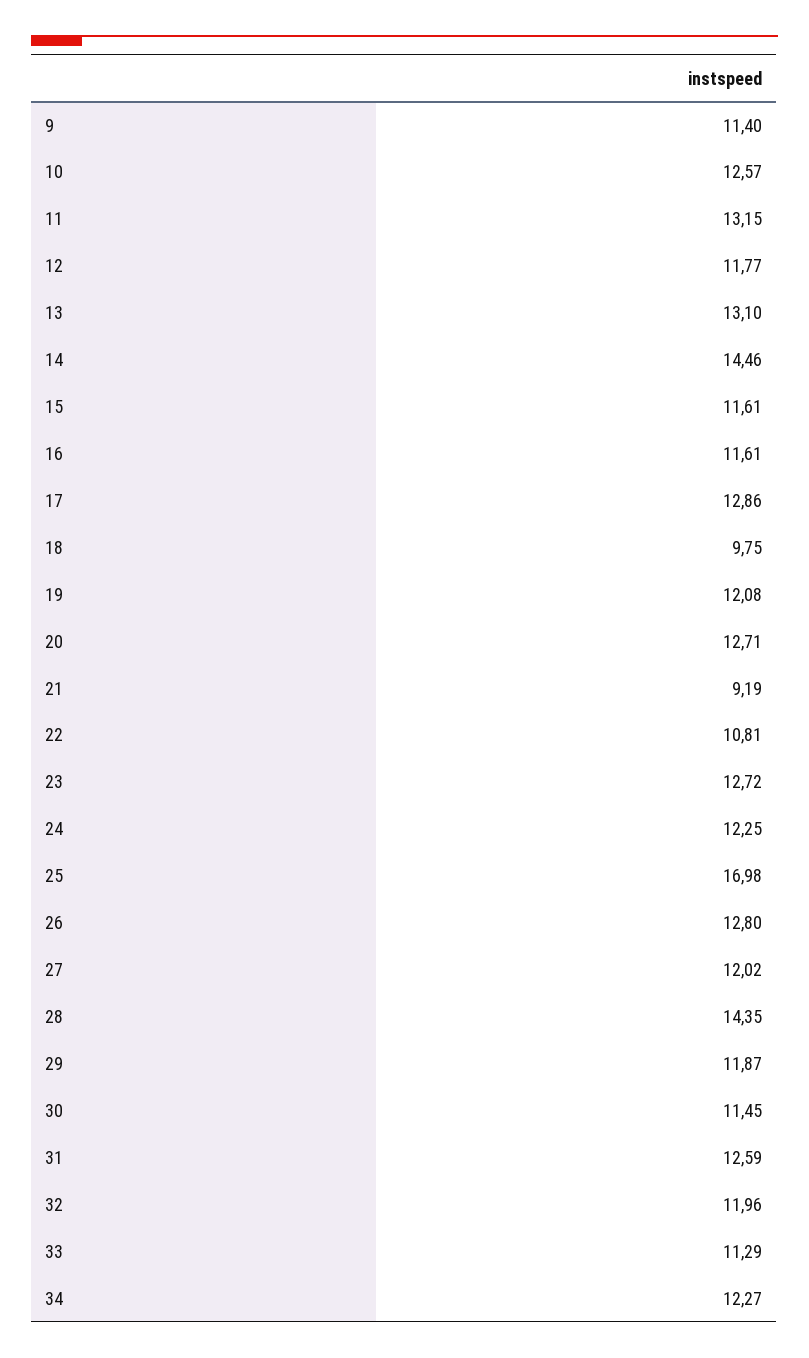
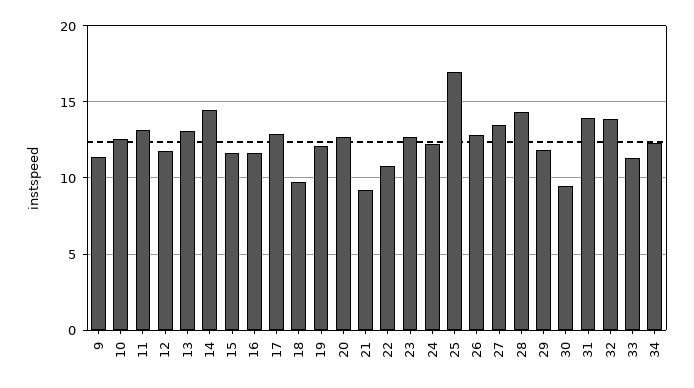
  {
    "9": 11.4,
    "10": 12.57,
    "11": 13.15,
    "12": 11.77,
    "13": 13.1,
    "14": 14.46,
    "15": 11.61,
    "16": 11.61,
    "17": 12.86,
    "18": 9.75,
    "19": 12.08,
    "20": 12.71,
    "21": 9.19,
    "22": 10.81,
    "23": 12.72,
    "24": 12.25,
    "25": 16.98,
    "26": 12.8,
-   "27": 12.02,
+   "27": 13.5,
    "28": 14.35,
    "29": 11.87,
-   "30": 11.45,
+   "30": 9.5,
-   "31": 12.59,
+   "31": 14,
-   "32": 11.96,
+   "32": 14,
    "33": 11.29,
    "34": 12.27
  }

